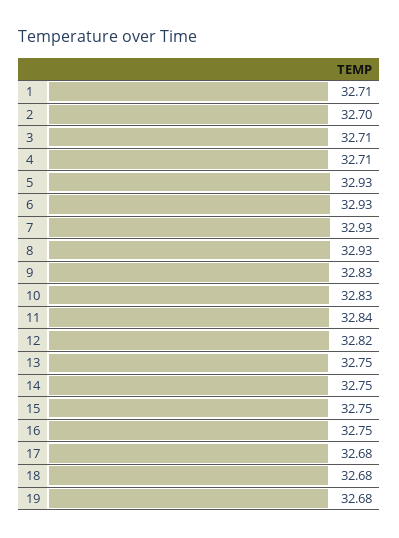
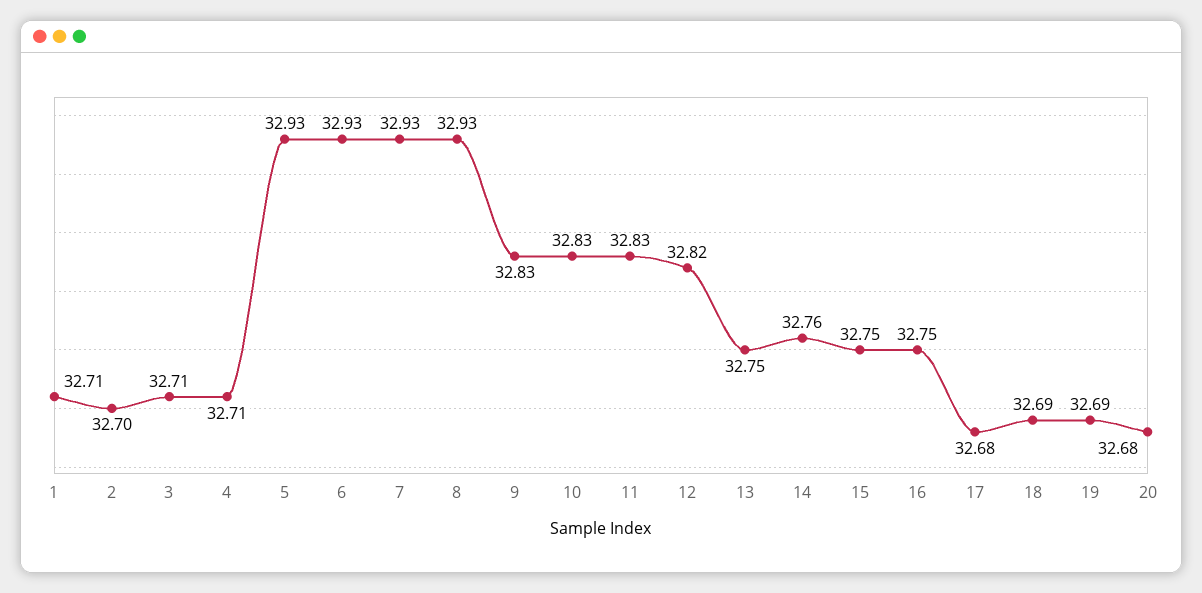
  {
    "1": 32.71,
    "2": 32.7,
    "3": 32.71,
    "4": 32.71,
    "5": 32.93,
    "6": 32.93,
    "7": 32.93,
    "8": 32.93,
    "9": 32.83,
    "10": 32.83,
-   "11": 32.84,
+   "11": 32.83,
    "12": 32.82,
    "13": 32.75,
-   "14": 32.75,
+   "14": 32.76,
    "15": 32.75,
    "16": 32.75,
    "17": 32.68,
-   "18": 32.68,
+   "18": 32.69,
-   "19": 32.68
+   "19": 32.69,
+   "20": 32.68
  }

